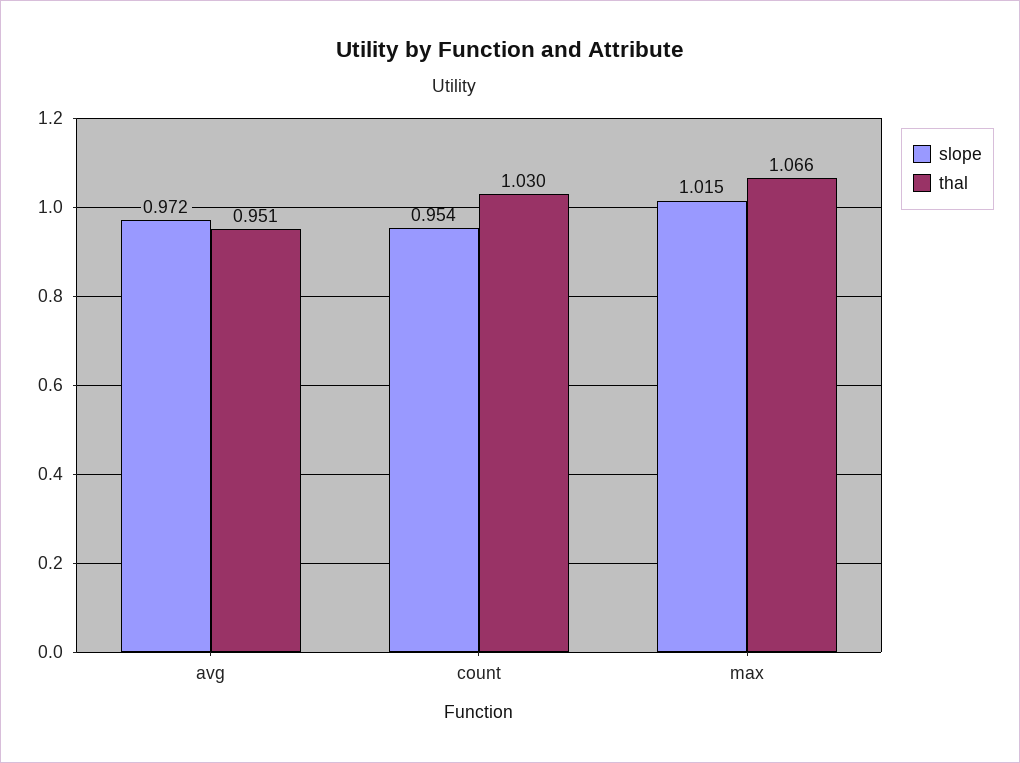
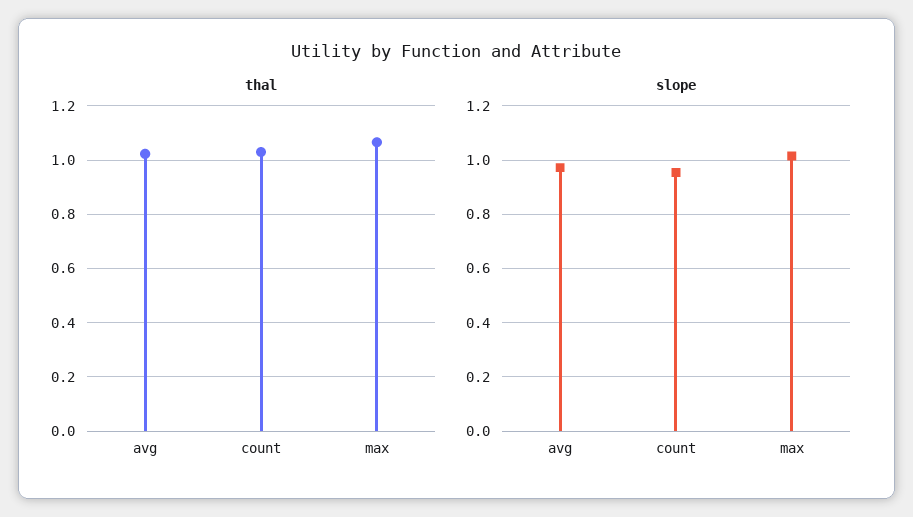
  {
    "slope": {
      "avg": 0.972,
      "count": 0.954,
      "max": 1.015
    },
    "thal": {
-     "avg": 0.951,
+     "avg": 1.025,
      "count": 1.03,
      "max": 1.066
    }
  }

